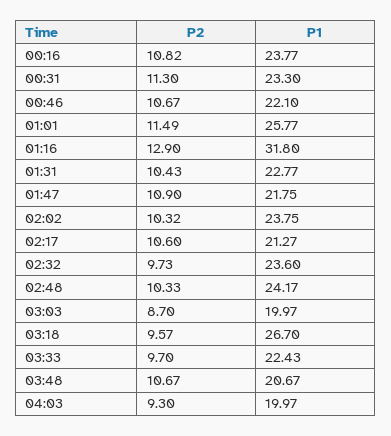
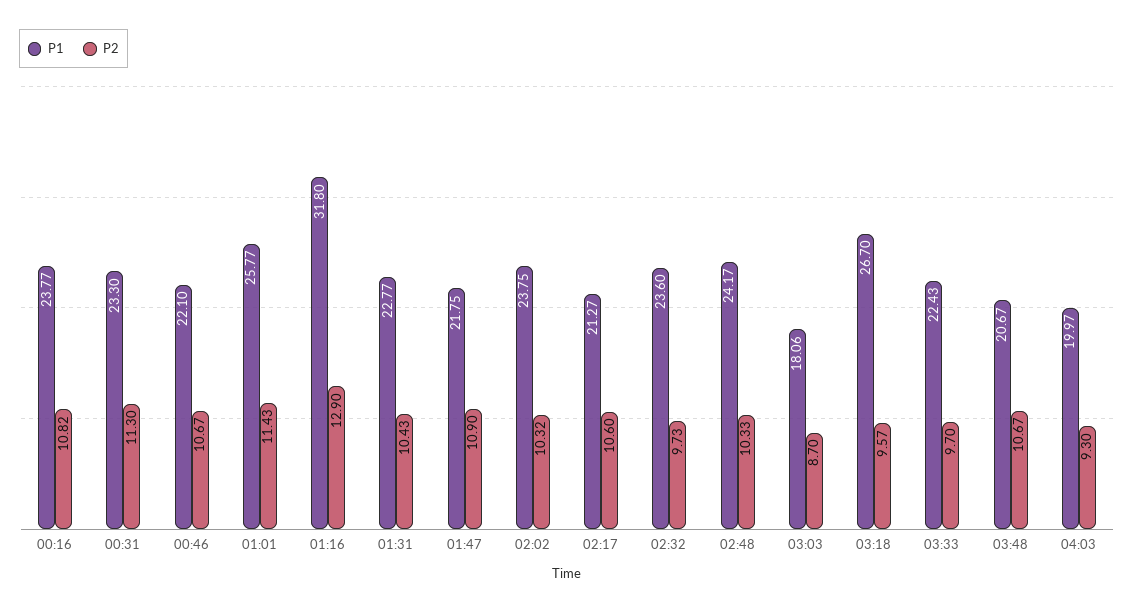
  {
    "P2": {
      "00:16": 10.82,
      "00:31": 11.3,
      "00:46": 10.67,
-     "01:01": 11.49,
+     "01:01": 11.43,
      "01:16": 12.9,
      "01:31": 10.43,
      "01:47": 10.9,
      "02:02": 10.32,
      "02:17": 10.6,
      "02:32": 9.73,
      "02:48": 10.33,
      "03:03": 8.7,
      "03:18": 9.57,
      "03:33": 9.7,
      "03:48": 10.67,
      "04:03": 9.3
    },
    "P1": {
      "00:16": 23.77,
      "00:31": 23.3,
      "00:46": 22.1,
      "01:01": 25.77,
      "01:16": 31.8,
      "01:31": 22.77,
      "01:47": 21.75,
      "02:02": 23.75,
      "02:17": 21.27,
      "02:32": 23.6,
      "02:48": 24.17,
-     "03:03": 19.97,
+     "03:03": 18.06,
      "03:18": 26.7,
      "03:33": 22.43,
      "03:48": 20.67,
      "04:03": 19.97
    }
  }

